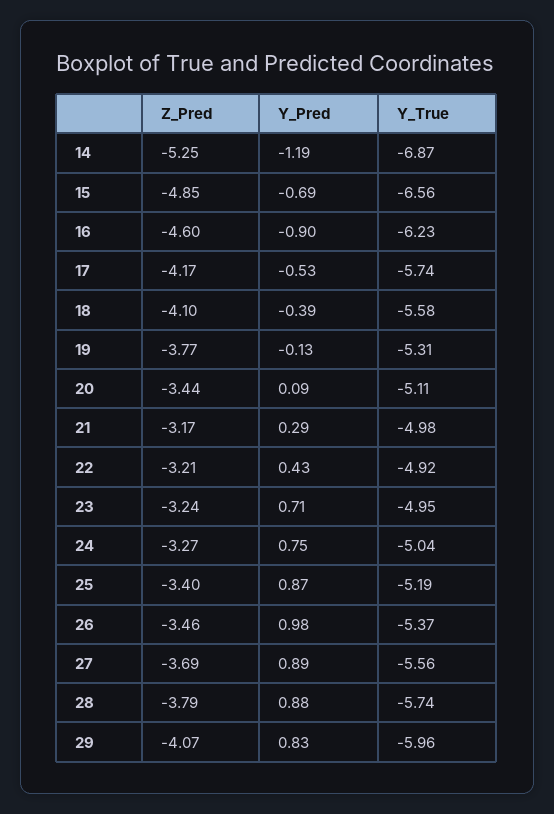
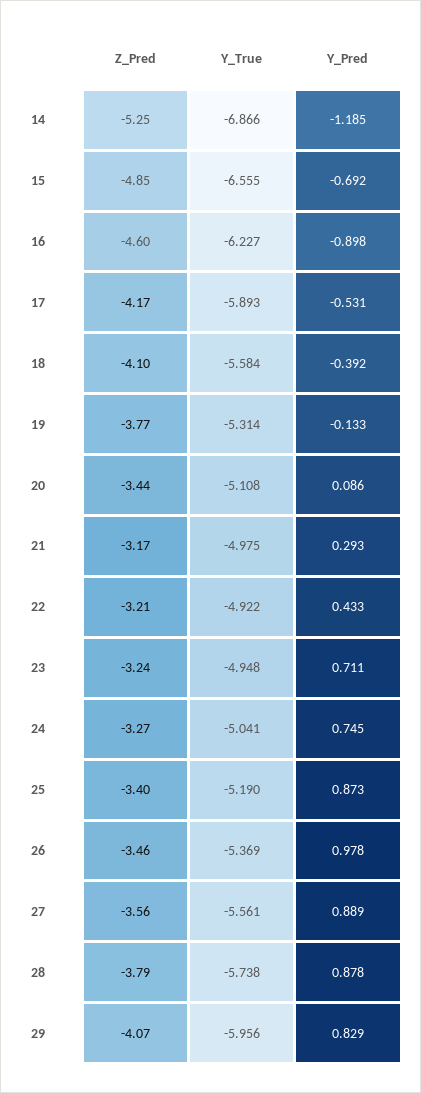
  {
    "Z_Pred": {
      "14": -5.25,
      "15": -4.85,
      "16": -4.6,
      "17": -4.17,
      "18": -4.1,
      "19": -3.77,
      "20": -3.44,
      "21": -3.17,
      "22": -3.21,
      "23": -3.24,
      "24": -3.27,
      "25": -3.4,
      "26": -3.46,
-     "27": -3.69,
+     "27": -3.56,
      "28": -3.79,
      "29": -4.07
    },
    "Y_Pred": {
      "14": -1.185,
      "15": -0.692,
      "16": -0.898,
      "17": -0.531,
      "18": -0.392,
      "19": -0.133,
      "20": 0.086,
      "21": 0.293,
      "22": 0.433,
      "23": 0.711,
      "24": 0.745,
      "25": 0.873,
      "26": 0.978,
      "27": 0.889,
      "28": 0.878,
      "29": 0.829
    },
    "Y_True": {
      "14": -6.866,
      "15": -6.555,
      "16": -6.227,
-     "17": -5.74,
+     "17": -5.893,
      "18": -5.584,
      "19": -5.314,
      "20": -5.108,
      "21": -4.975,
      "22": -4.922,
      "23": -4.948,
      "24": -5.041,
      "25": -5.19,
      "26": -5.369,
      "27": -5.561,
      "28": -5.738,
      "29": -5.956
    }
  }

